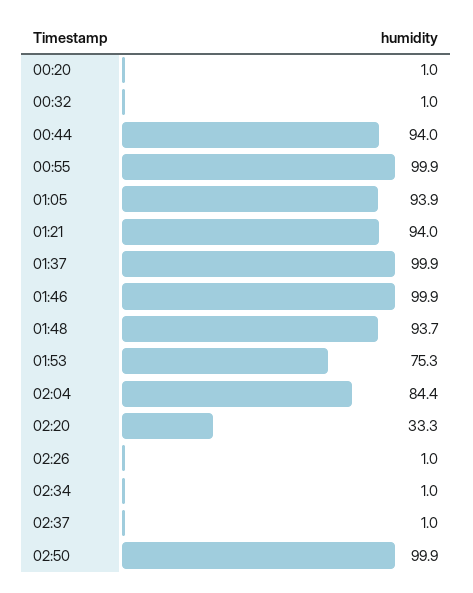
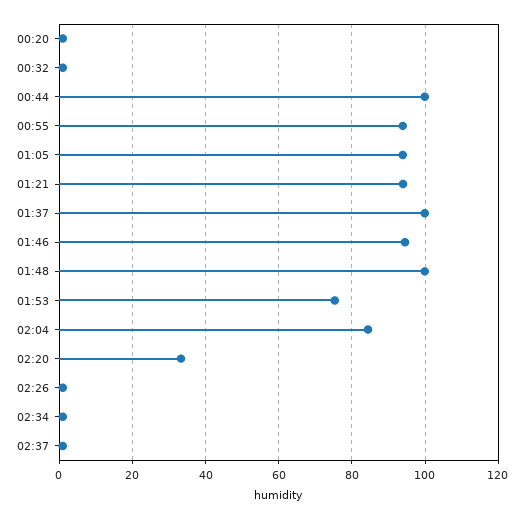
  {
    "00:20": 1,
    "00:32": 1,
-   "00:44": 94,
+   "00:44": 100,
-   "00:55": 99.9,
+   "00:55": 94,
    "01:05": 93.9,
    "01:21": 94,
    "01:37": 99.9,
-   "01:46": 99.9,
+   "01:46": 94,
-   "01:48": 93.7,
+   "01:48": 100,
    "01:53": 75.3,
    "02:04": 84.4,
    "02:20": 33.3,
    "02:26": 1,
    "02:34": 1,
-   "02:37": 1,
+   "02:37": 1
-   "02:50": 99.9
  }

